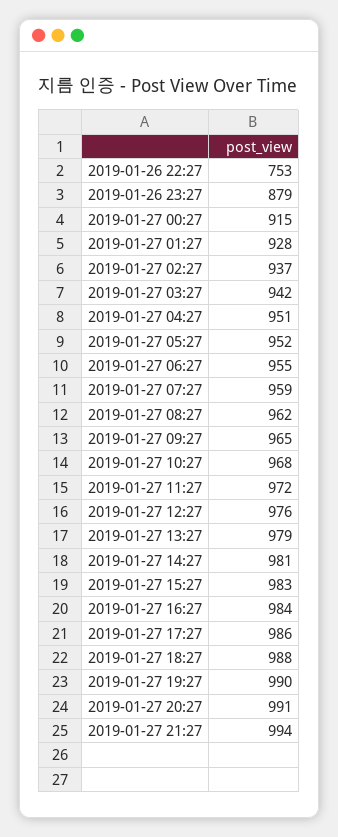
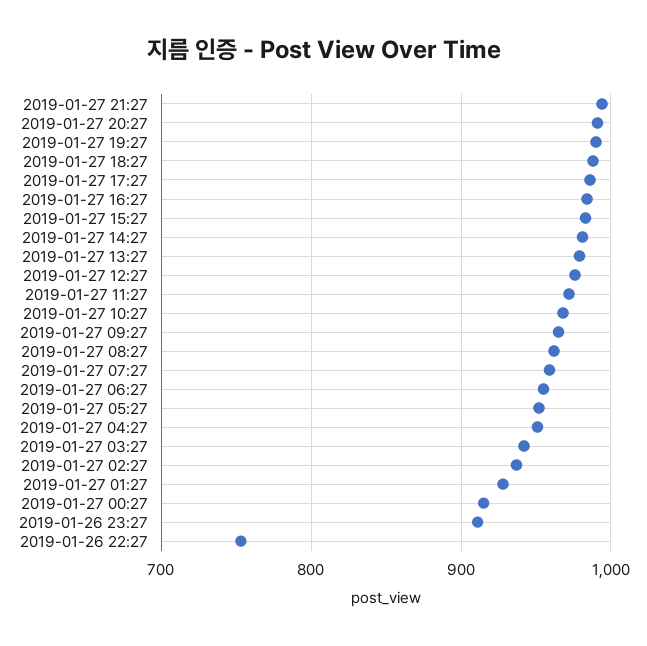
  {
    "2019-01-26 22:27": 753,
-   "2019-01-26 23:27": 879,
+   "2019-01-26 23:27": 910,
    "2019-01-27 00:27": 915,
    "2019-01-27 01:27": 928,
    "2019-01-27 02:27": 937,
    "2019-01-27 03:27": 942,
    "2019-01-27 04:27": 951,
    "2019-01-27 05:27": 952,
    "2019-01-27 06:27": 955,
    "2019-01-27 07:27": 959,
    "2019-01-27 08:27": 962,
    "2019-01-27 09:27": 965,
    "2019-01-27 10:27": 968,
    "2019-01-27 11:27": 972,
    "2019-01-27 12:27": 976,
    "2019-01-27 13:27": 979,
    "2019-01-27 14:27": 981,
    "2019-01-27 15:27": 983,
    "2019-01-27 16:27": 984,
    "2019-01-27 17:27": 986,
    "2019-01-27 18:27": 988,
    "2019-01-27 19:27": 990,
    "2019-01-27 20:27": 991,
    "2019-01-27 21:27": 994
  }

